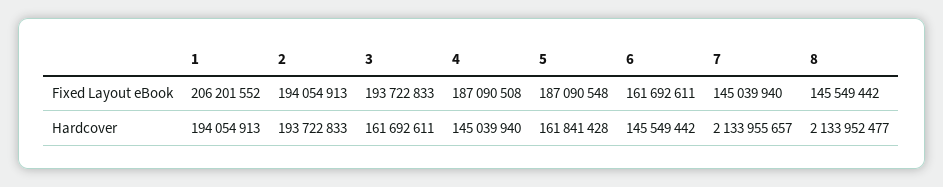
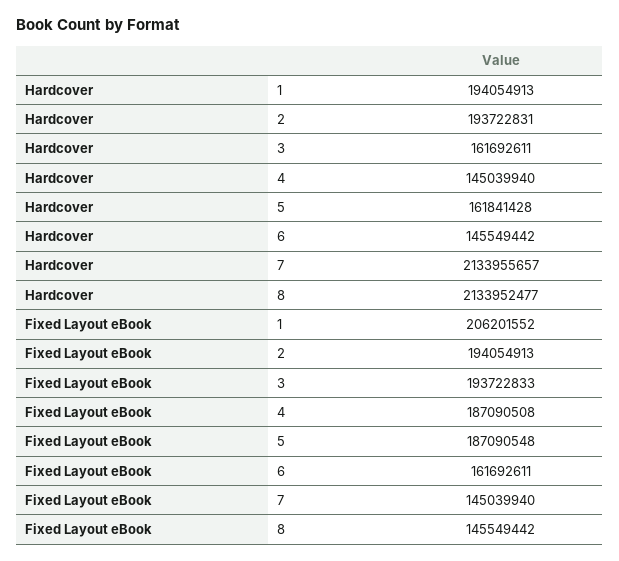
  {
    "1": {
      "Fixed Layout eBook": 206201552,
      "Hardcover": 194054913
    },
    "2": {
      "Fixed Layout eBook": 194054913,
-     "Hardcover": 193722833
+     "Hardcover": 193722831
    },
    "3": {
      "Fixed Layout eBook": 193722833,
      "Hardcover": 161692611
    },
    "4": {
      "Fixed Layout eBook": 187090508,
      "Hardcover": 145039940
    },
    "5": {
      "Fixed Layout eBook": 187090548,
      "Hardcover": 161841428
    },
    "6": {
      "Fixed Layout eBook": 161692611,
      "Hardcover": 145549442
    },
    "7": {
      "Fixed Layout eBook": 145039940,
      "Hardcover": 2133955657
    },
    "8": {
      "Fixed Layout eBook": 145549442,
      "Hardcover": 2133952477
    }
  }

